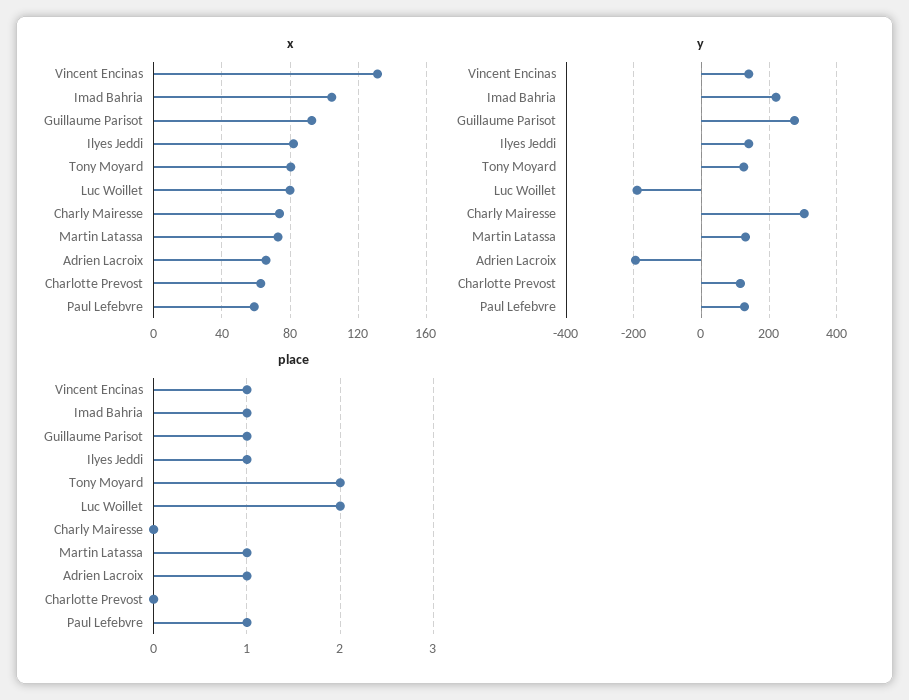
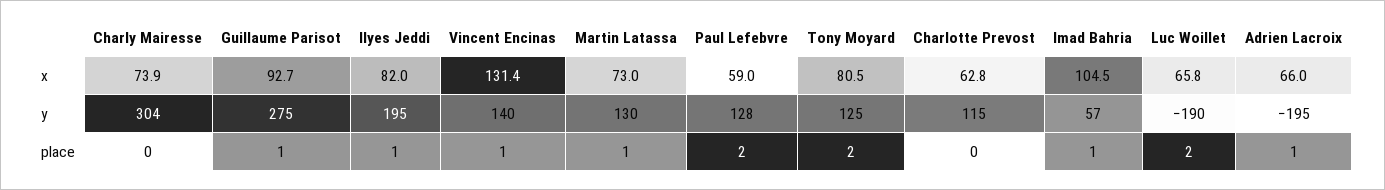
  {
    "x": {
      "Vincent Encinas": 131.4,
      "Imad Bahria": 104.5,
      "Guillaume Parisot": 92.7,
      "Ilyes Jeddi": 82,
      "Tony Moyard": 80.5,
-     "Luc Woillet": 80,
+     "Luc Woillet": 65.8,
      "Charly Mairesse": 73.9,
      "Martin Latassa": 73,
      "Adrien Lacroix": 66,
      "Charlotte Prevost": 62.8,
      "Paul Lefebvre": 59
    },
    "y": {
      "Vincent Encinas": 140,
-     "Imad Bahria": 220,
+     "Imad Bahria": 57,
      "Guillaume Parisot": 275,
-     "Ilyes Jeddi": 140,
+     "Ilyes Jeddi": 195,
      "Tony Moyard": 125,
      "Luc Woillet": -190,
      "Charly Mairesse": 304,
      "Martin Latassa": 130,
      "Adrien Lacroix": -195,
      "Charlotte Prevost": 115,
      "Paul Lefebvre": 128
    },
    "place": {
      "Vincent Encinas": 1,
      "Imad Bahria": 1,
      "Guillaume Parisot": 1,
      "Ilyes Jeddi": 1,
      "Tony Moyard": 2,
      "Luc Woillet": 2,
      "Charly Mairesse": 0,
      "Martin Latassa": 1,
      "Adrien Lacroix": 1,
      "Charlotte Prevost": 0,
-     "Paul Lefebvre": 1
+     "Paul Lefebvre": 2
    }
  }

